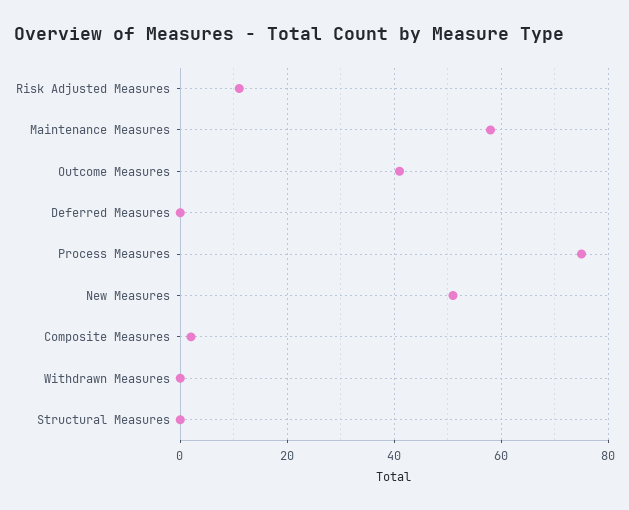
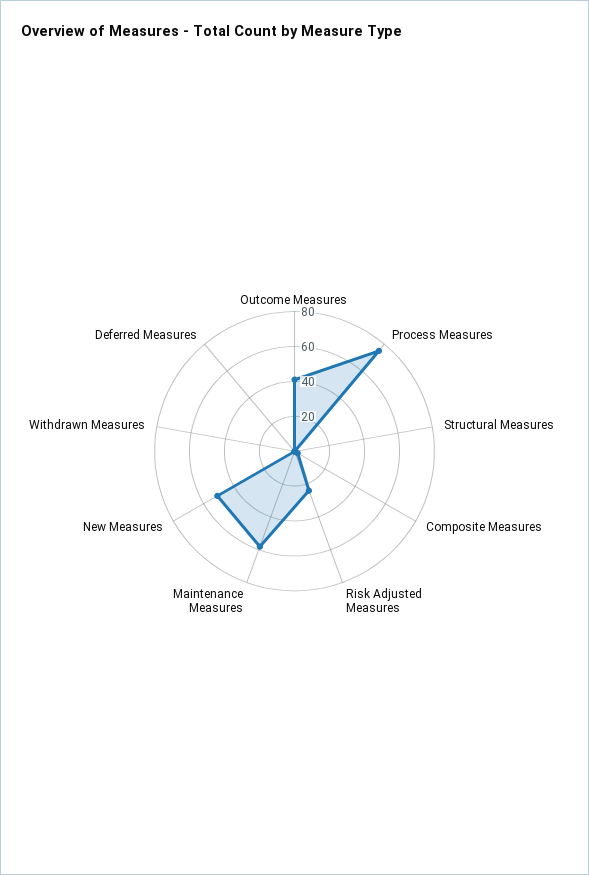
  {
-   "Risk Adjusted Measures": 10,
+   "Risk Adjusted Measures": 25,
    "Maintenance Measures": 60,
    "Outcome Measures": 40,
    "Deferred Measures": 0,
    "Process Measures": 75,
    "New Measures": 50,
    "Composite Measures": 0,
    "Withdrawn Measures": 0,
    "Structural Measures": 0
  }

